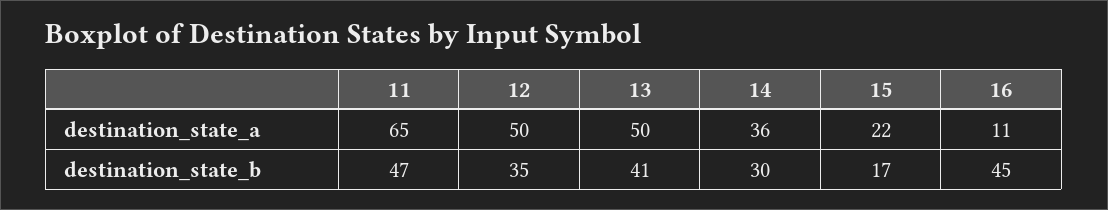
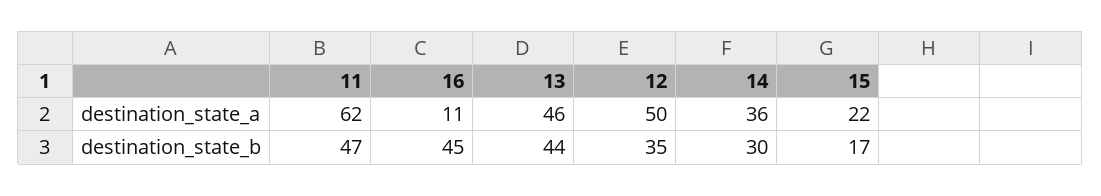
  {
    "11": {
-     "destination_state_a": 65,
+     "destination_state_a": 62,
      "destination_state_b": 47
    },
    "12": {
      "destination_state_a": 50,
      "destination_state_b": 35
    },
    "13": {
-     "destination_state_a": 50,
+     "destination_state_a": 46,
-     "destination_state_b": 41
+     "destination_state_b": 44
    },
    "14": {
      "destination_state_a": 36,
      "destination_state_b": 30
    },
    "15": {
      "destination_state_a": 22,
      "destination_state_b": 17
    },
    "16": {
      "destination_state_a": 11,
      "destination_state_b": 45
    }
  }

